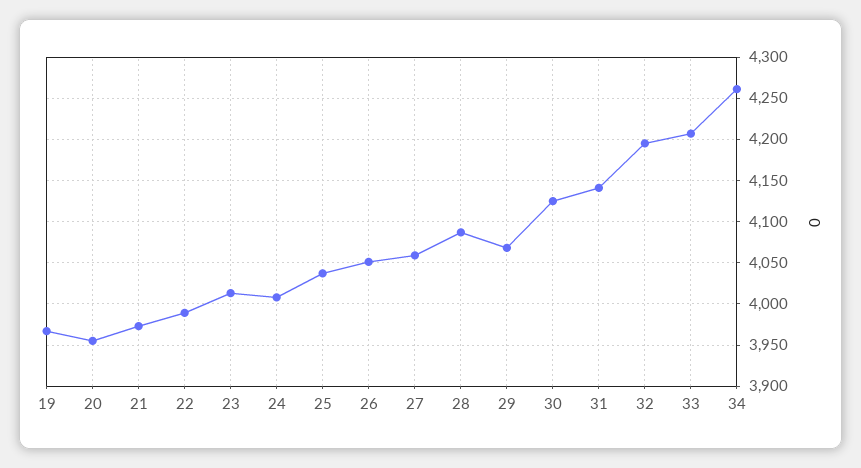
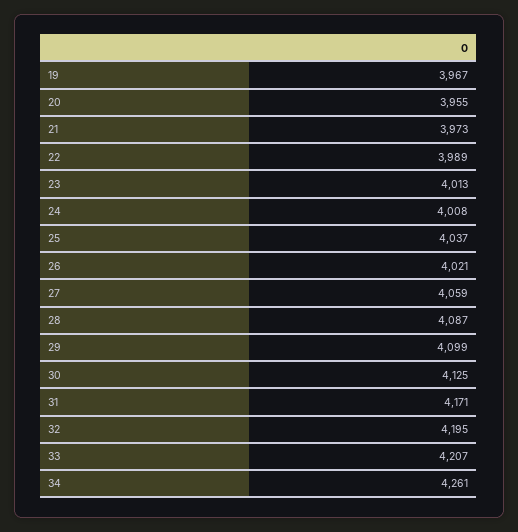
  {
    "19": 3967,
    "20": 3955,
    "21": 3973,
    "22": 3989,
    "23": 4013,
    "24": 4008,
    "25": 4037,
-   "26": 4050,
+   "26": 4021,
    "27": 4059,
    "28": 4087,
-   "29": 4070,
+   "29": 4099,
    "30": 4125,
-   "31": 4140,
+   "31": 4171,
    "32": 4195,
    "33": 4207,
    "34": 4261
  }

